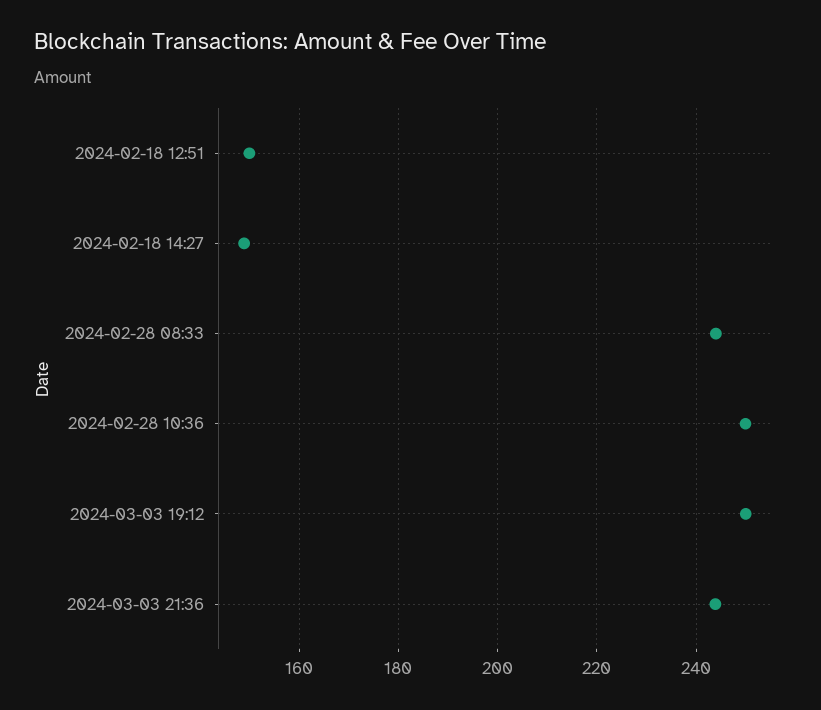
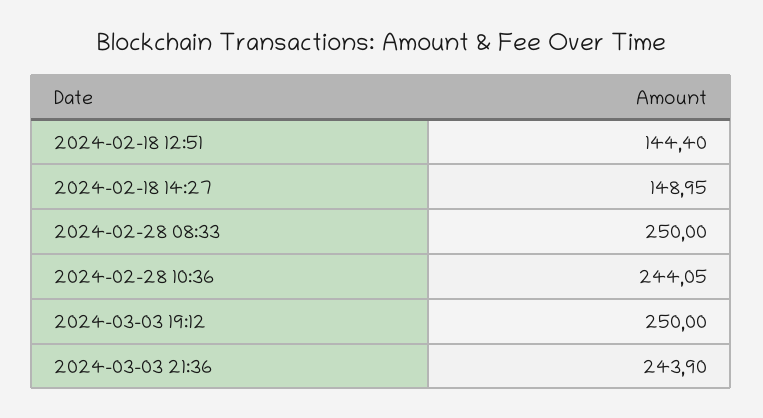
  {
-   "2024-02-18 12:51": 150,
+   "2024-02-18 12:51": 144.4,
    "2024-02-18 14:27": 148.95,
-   "2024-02-28 08:33": 244,
+   "2024-02-28 08:33": 250,
-   "2024-02-28 10:36": 250,
+   "2024-02-28 10:36": 244.05,
    "2024-03-03 19:12": 250,
    "2024-03-03 21:36": 243.9
  }

